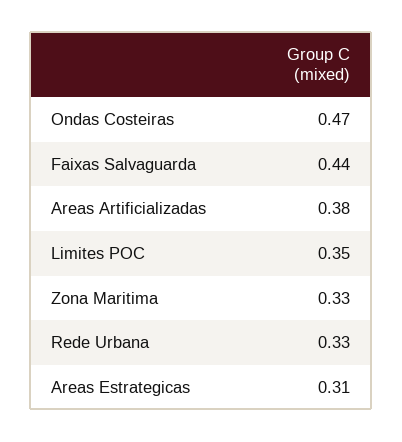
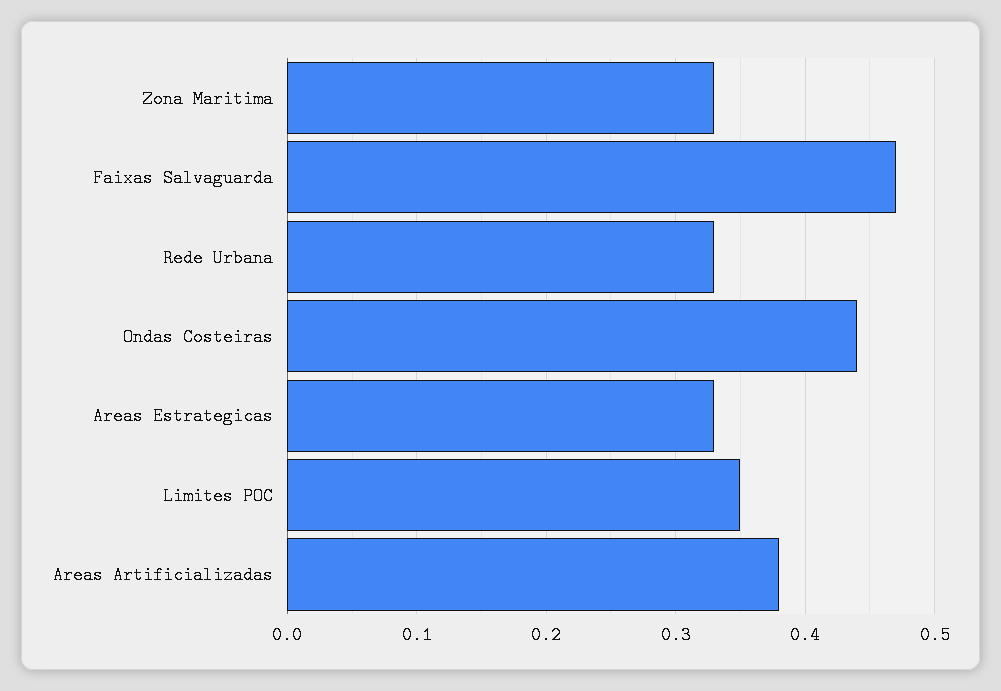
  {
-   "Ondas Costeiras": 0.47,
+   "Ondas Costeiras": 0.44,
-   "Faixas Salvaguarda": 0.44,
+   "Faixas Salvaguarda": 0.47,
    "Areas Artificializadas": 0.38,
    "Limites POC": 0.35,
    "Zona Maritima": 0.33,
    "Rede Urbana": 0.33,
-   "Areas Estrategicas": 0.31
+   "Areas Estrategicas": 0.33
  }

